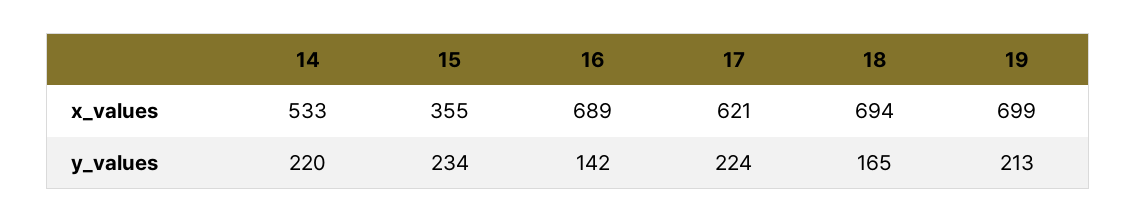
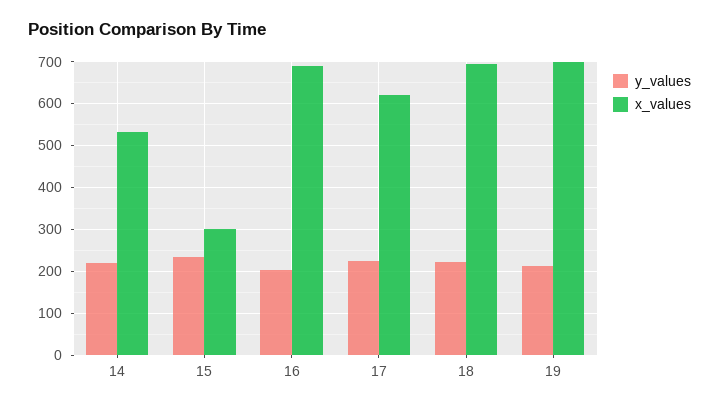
  {
    "x_values": {
      "14": 533,
-     "15": 355,
+     "15": 300,
      "16": 689,
      "17": 621,
      "18": 694,
      "19": 699
    },
    "y_values": {
      "14": 220,
      "15": 234,
-     "16": 142,
+     "16": 200,
      "17": 224,
-     "18": 165,
+     "18": 220,
      "19": 213
    }
  }

